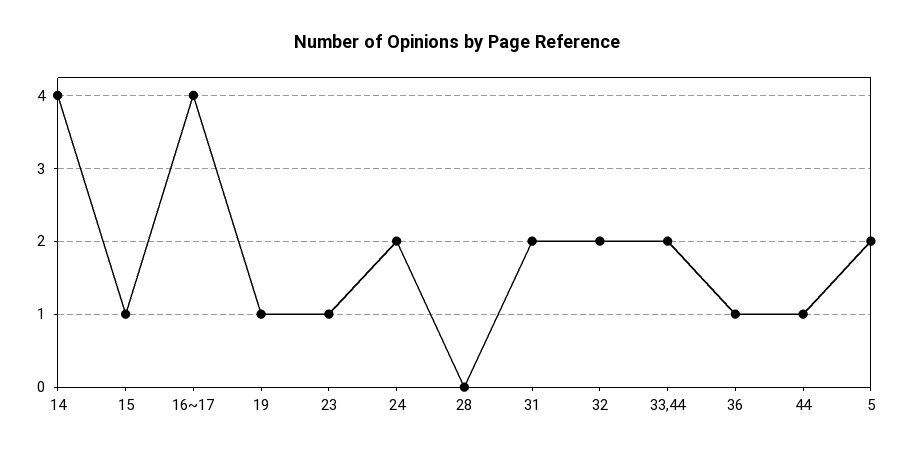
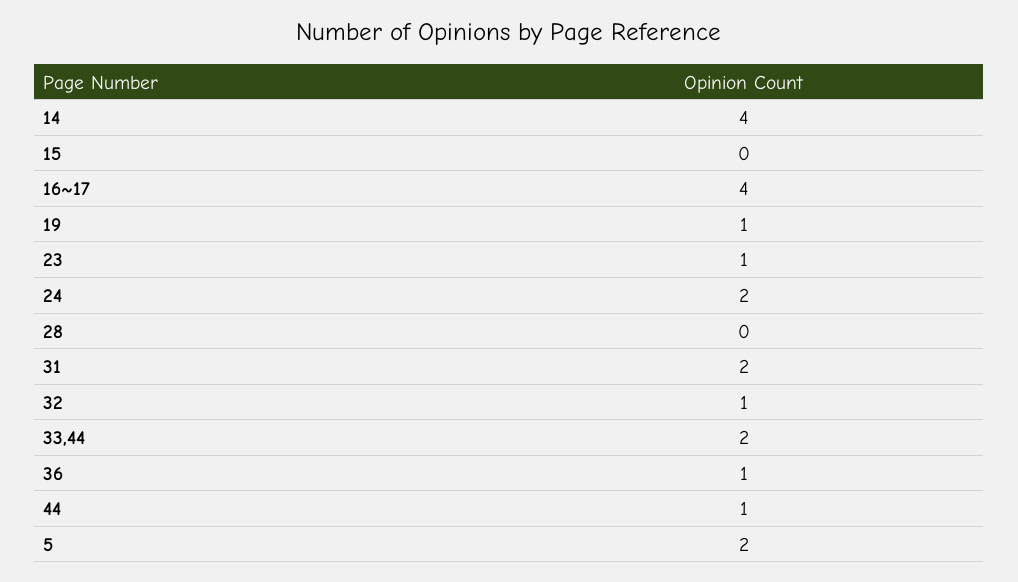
  {
    "14": 4,
-   "15": 1,
+   "15": 0,
    "16~17": 4,
    "19": 1,
    "23": 1,
    "24": 2,
    "28": 0,
    "31": 2,
-   "32": 2,
+   "32": 1,
    "33,44": 2,
    "36": 1,
    "44": 1,
    "5": 2
  }

